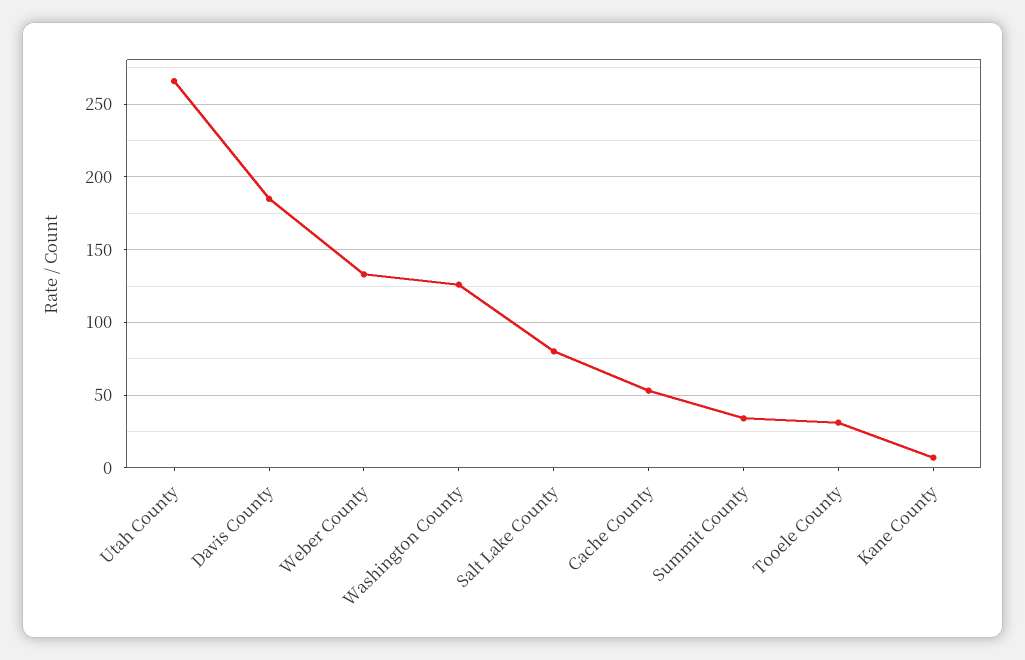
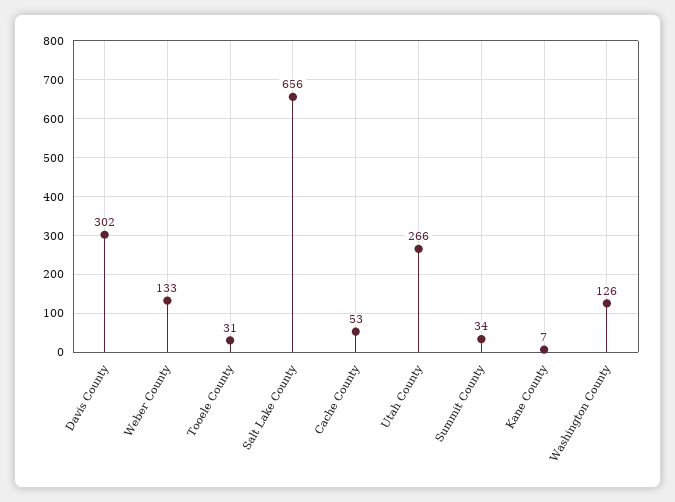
  {
    "Utah County": 266,
-   "Davis County": 185,
+   "Davis County": 302,
    "Weber County": 133,
    "Washington County": 126,
-   "Salt Lake County": 80,
+   "Salt Lake County": 656,
    "Cache County": 53,
    "Summit County": 34,
    "Tooele County": 31,
    "Kane County": 7
  }

